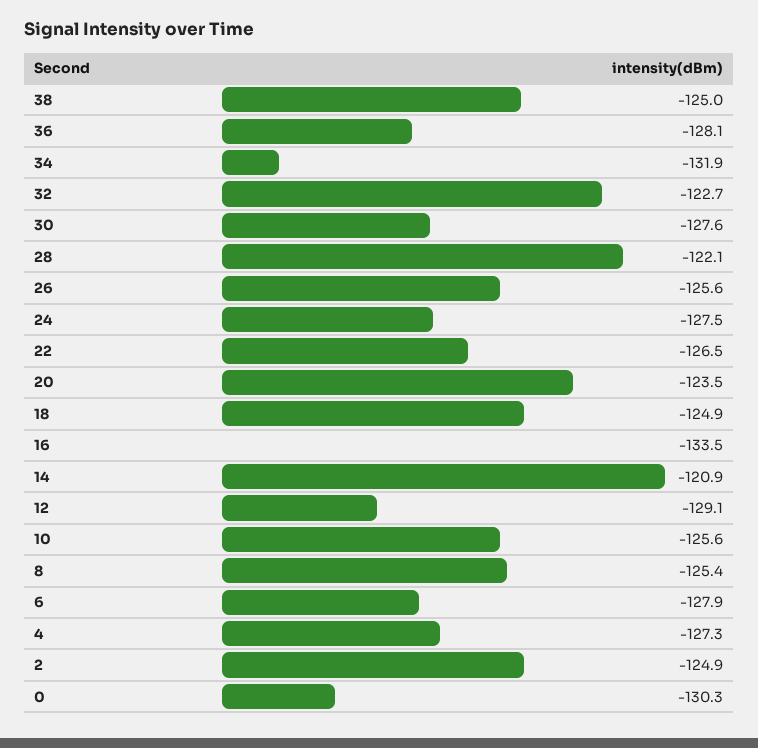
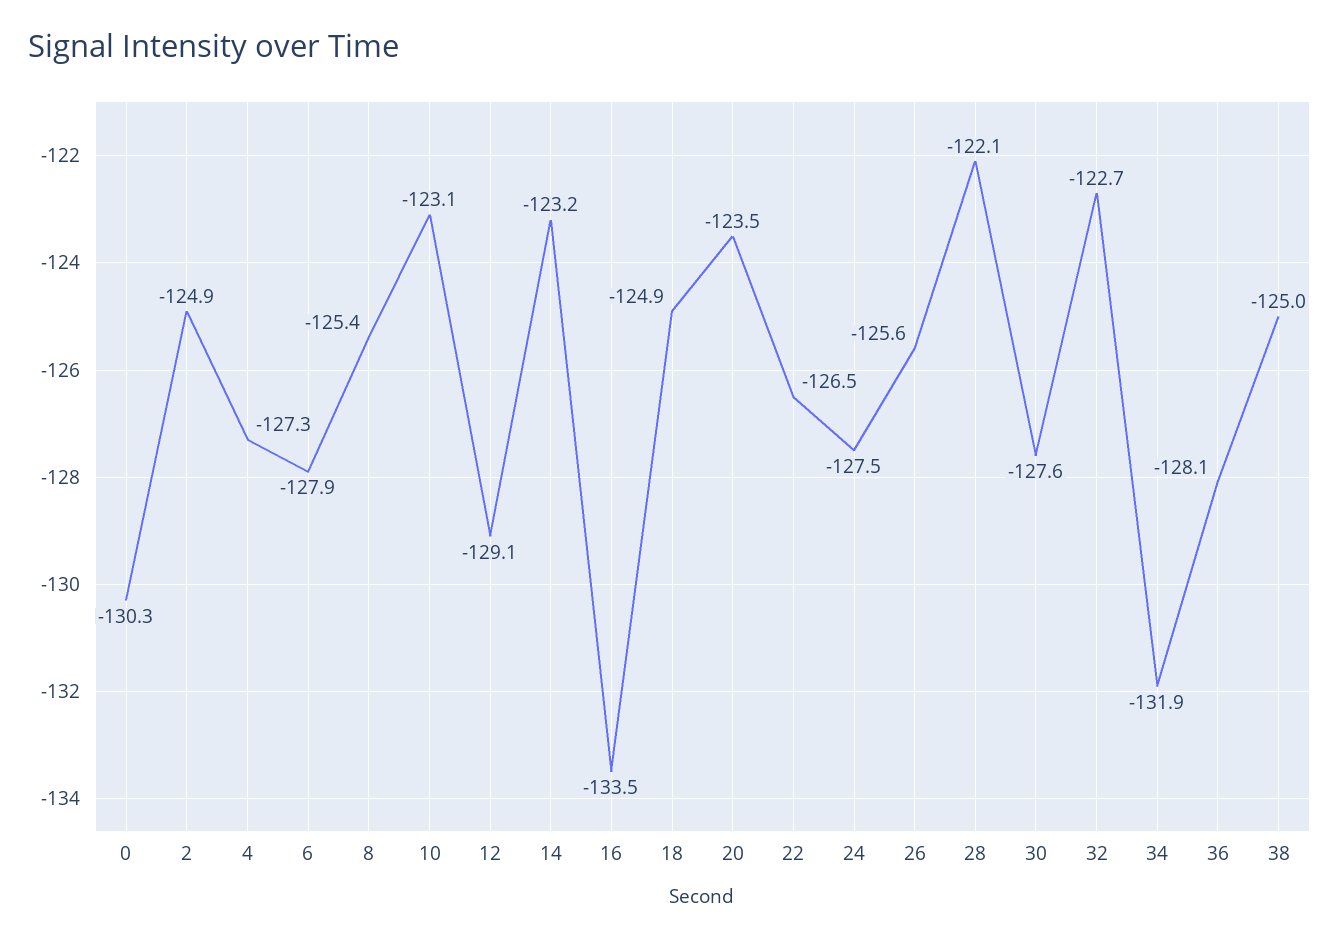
  {
    "38": -125,
    "36": -128.1,
    "34": -131.9,
    "32": -122.7,
    "30": -127.6,
    "28": -122.1,
    "26": -125.6,
    "24": -127.5,
    "22": -126.5,
    "20": -123.5,
    "18": -124.9,
    "16": -133.5,
-   "14": -120.9,
+   "14": -123.2,
    "12": -129.1,
-   "10": -125.6,
+   "10": -123.1,
    "8": -125.4,
    "6": -127.9,
    "4": -127.3,
    "2": -124.9,
    "0": -130.3
  }

